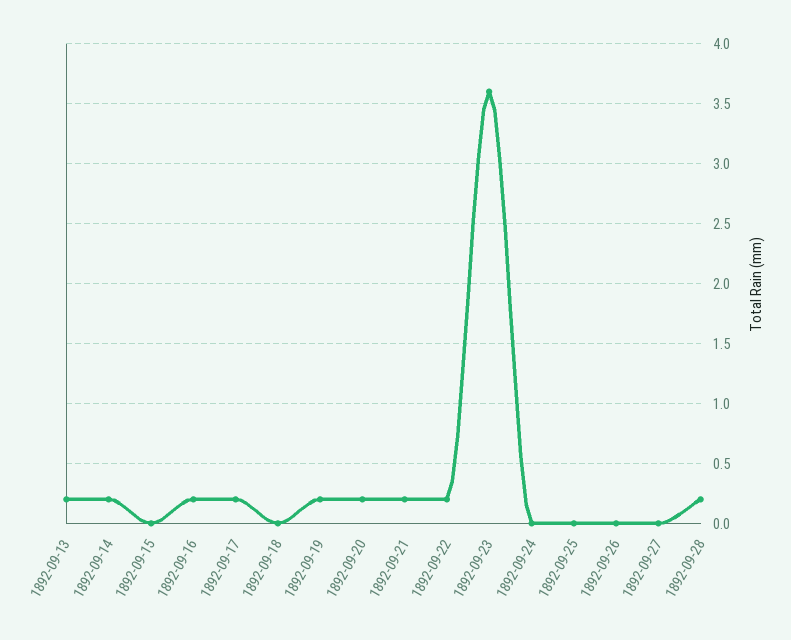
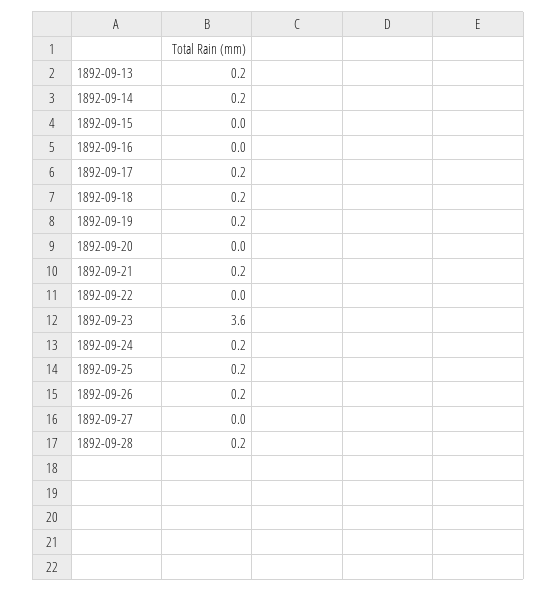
  {
    "1892-09-13": 0.2,
    "1892-09-14": 0.2,
    "1892-09-15": 0,
-   "1892-09-16": 0.2,
+   "1892-09-16": 0,
    "1892-09-17": 0.2,
-   "1892-09-18": 0,
+   "1892-09-18": 0.2,
    "1892-09-19": 0.2,
-   "1892-09-20": 0.2,
+   "1892-09-20": 0,
    "1892-09-21": 0.2,
-   "1892-09-22": 0.2,
+   "1892-09-22": 0,
    "1892-09-23": 3.6,
-   "1892-09-24": 0,
+   "1892-09-24": 0.2,
-   "1892-09-25": 0,
+   "1892-09-25": 0.2,
-   "1892-09-26": 0,
+   "1892-09-26": 0.2,
    "1892-09-27": 0,
    "1892-09-28": 0.2
  }

